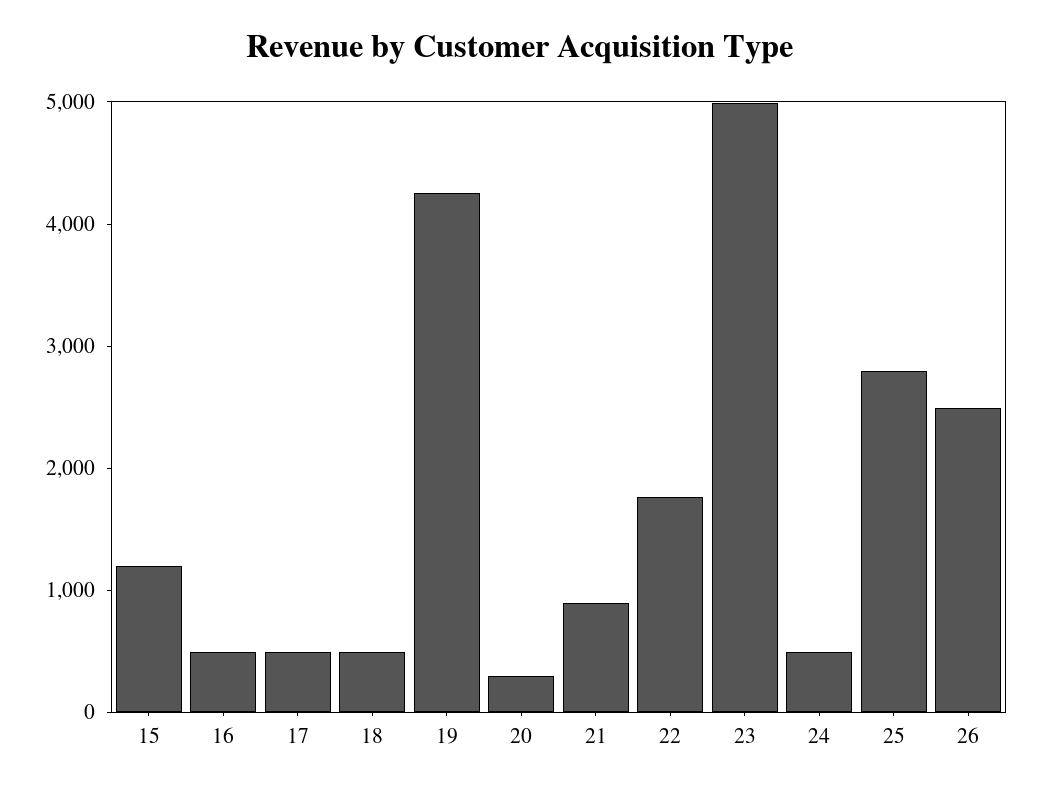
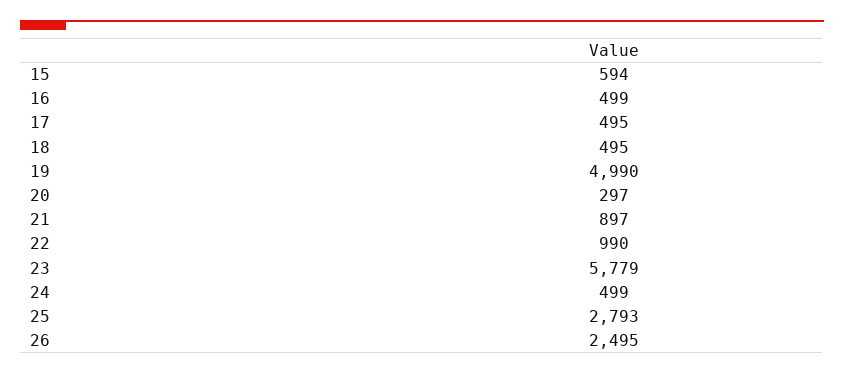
  {
-   "15": 1200,
+   "15": 594,
    "16": 499,
    "17": 495,
    "18": 495,
-   "19": 4200,
+   "19": 4990,
    "20": 297,
    "21": 897,
-   "22": 1800,
+   "22": 990,
-   "23": 5000,
+   "23": 5779,
    "24": 499,
    "25": 2793,
    "26": 2495
  }

